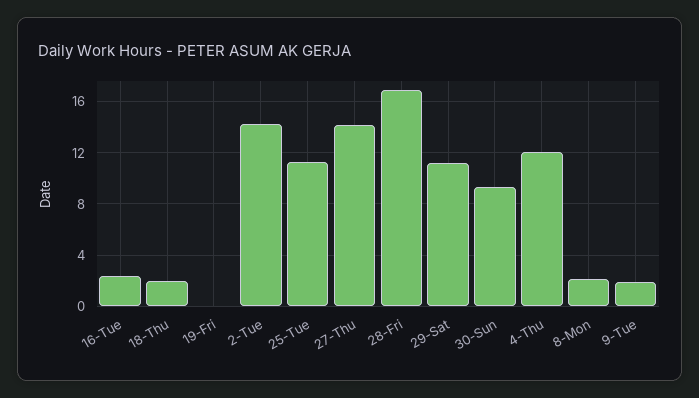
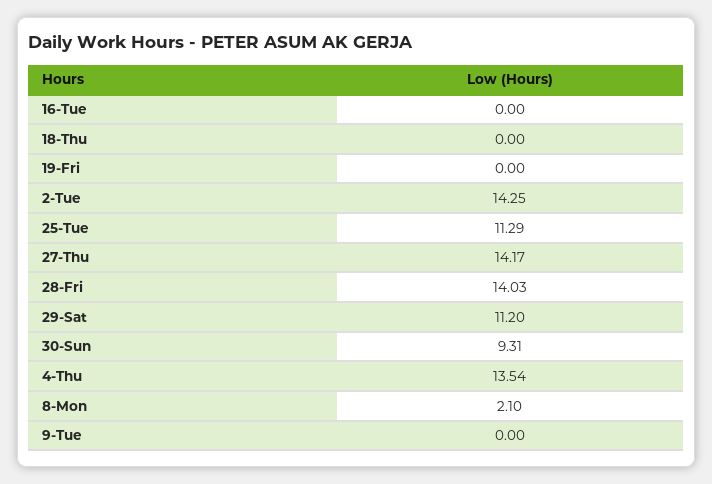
  {
-   "16-Tue": 2.5,
+   "16-Tue": 0,
-   "18-Thu": 2,
+   "18-Thu": 0,
    "19-Fri": 0,
    "2-Tue": 14.25,
    "25-Tue": 11.29,
    "27-Thu": 14.17,
-   "28-Fri": 17,
+   "28-Fri": 14.03,
    "29-Sat": 11.2,
    "30-Sun": 9.31,
-   "4-Thu": 12,
+   "4-Thu": 13.54,
    "8-Mon": 2.1,
-   "9-Tue": 2
+   "9-Tue": 0
  }

